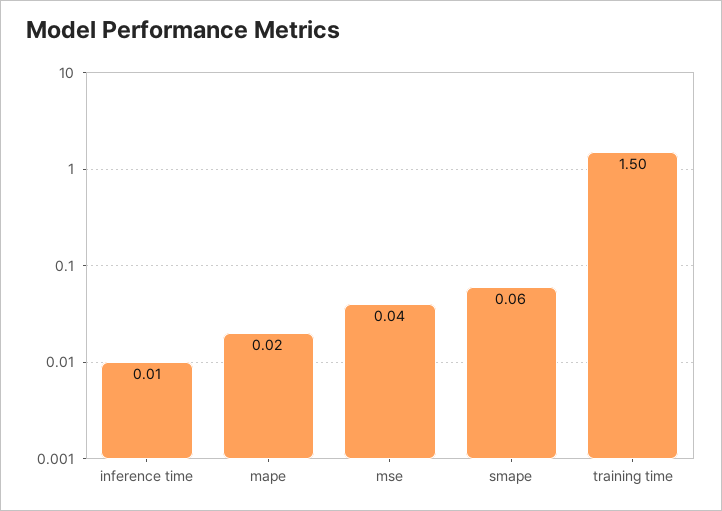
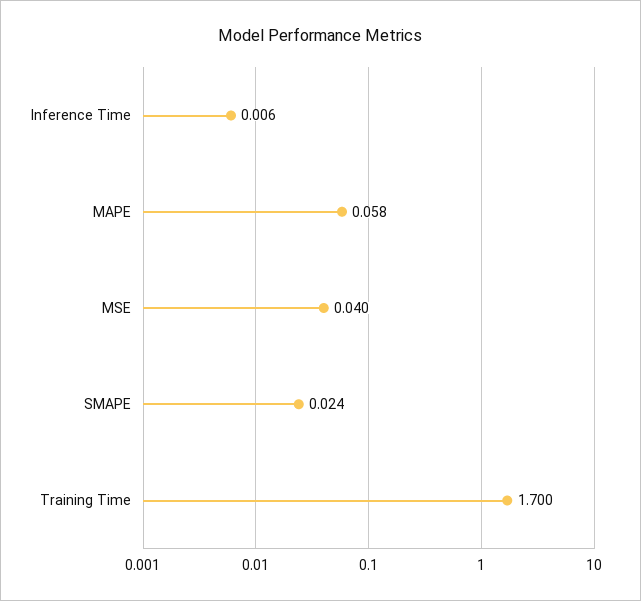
  {
    "inference time": 0.006,
-   "mape": 0.02,
+   "mape": 0.058,
    "mse": 0.04,
-   "smape": 0.06,
+   "smape": 0.024,
-   "training time": 1.5
+   "training time": 1.7
  }

